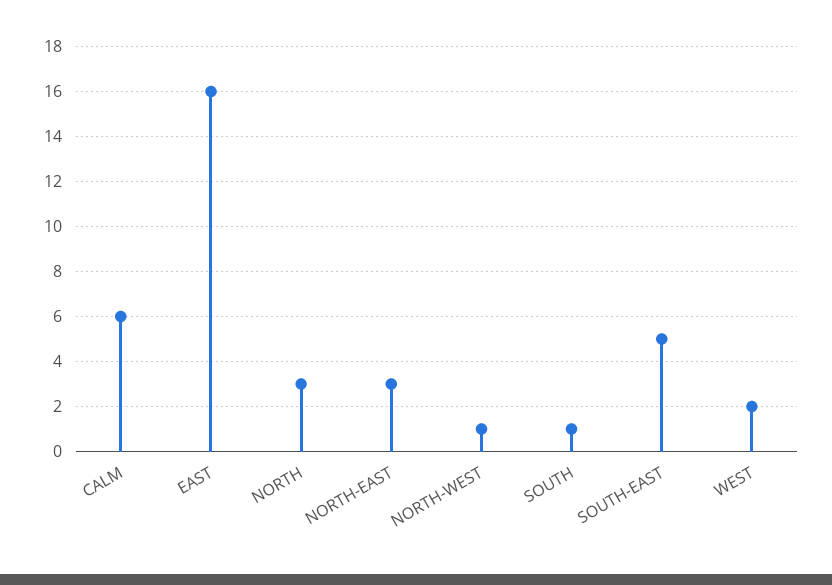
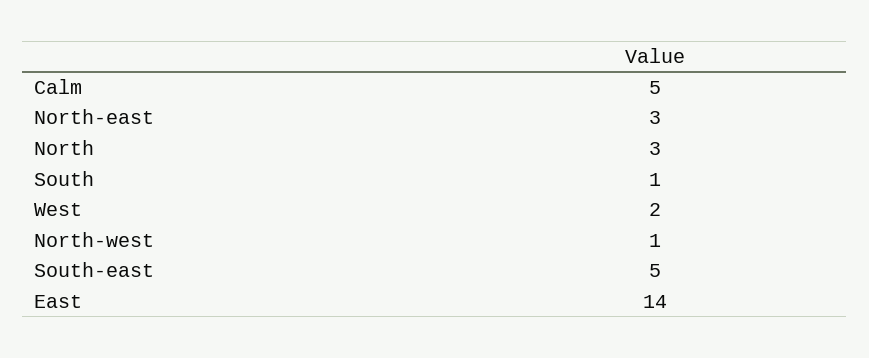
  {
-   "CALM": 6,
+   "CALM": 5,
-   "EAST": 16,
+   "EAST": 14,
    "NORTH": 3,
    "NORTH-EAST": 3,
    "NORTH-WEST": 1,
    "SOUTH": 1,
    "SOUTH-EAST": 5,
    "WEST": 2
  }

